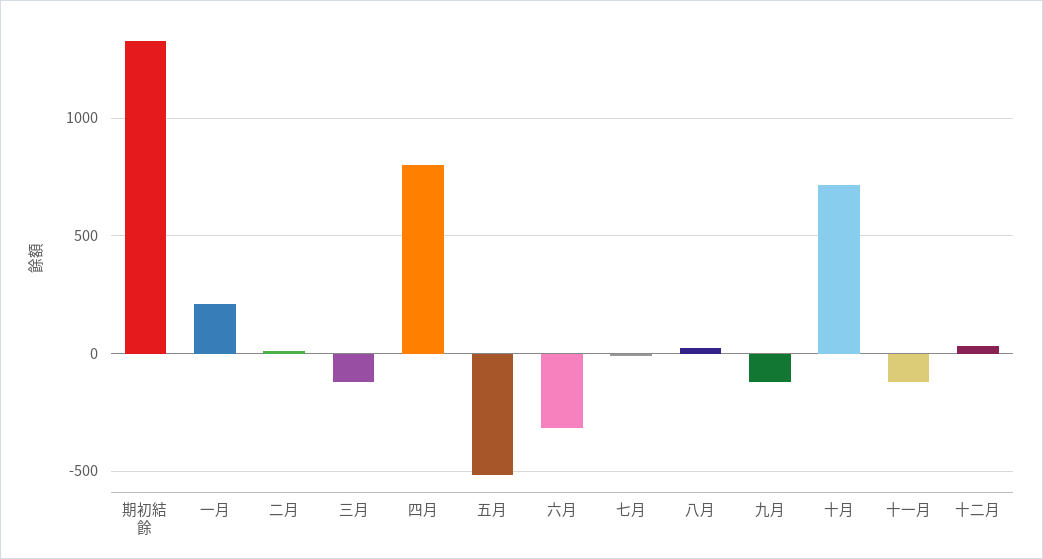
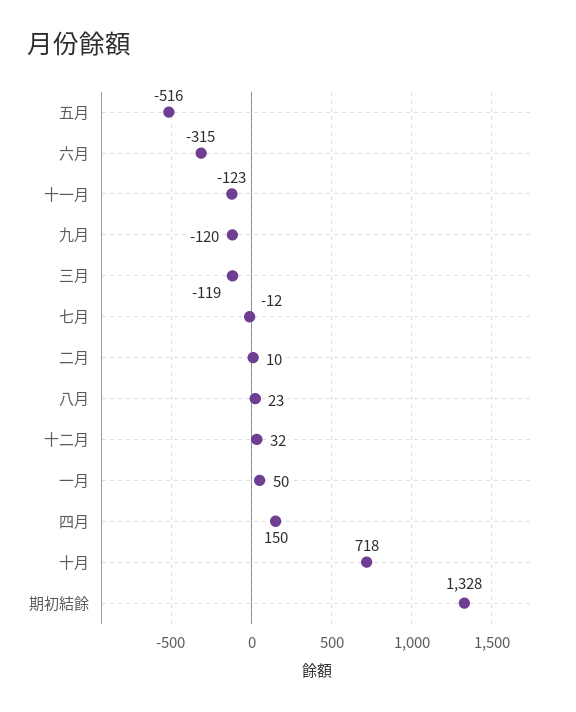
  {
    "期初結餘": 1328,
-   "一月": 200,
+   "一月": 50,
    "二月": 10,
    "三月": -119,
-   "四月": 800,
+   "四月": 150,
    "五月": -516,
    "六月": -315,
    "七月": -12,
    "八月": 23,
    "九月": -120,
    "十月": 718,
    "十一月": -123,
    "十二月": 32
  }

